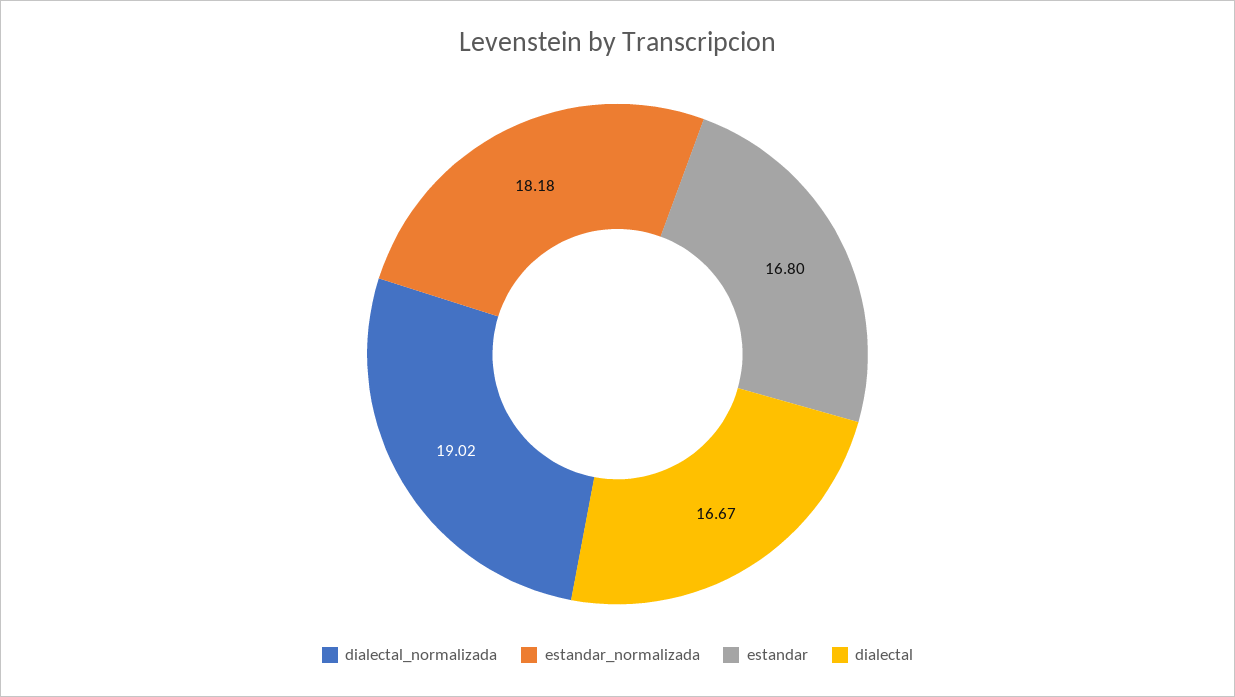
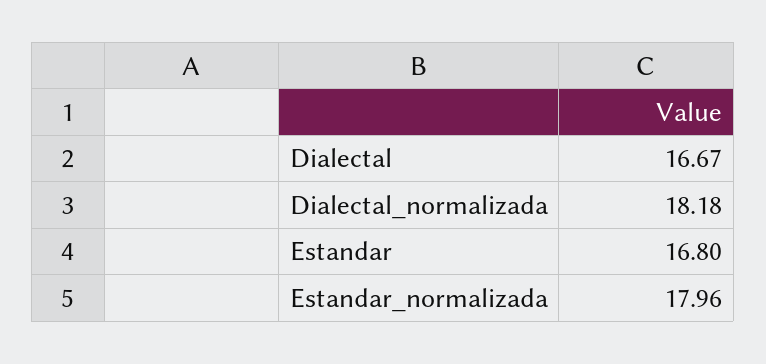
  {
-   "dialectal_normalizada": 19.02,
+   "dialectal_normalizada": 18.18,
-   "estandar_normalizada": 18.18,
+   "estandar_normalizada": 17.96,
    "estandar": 16.8,
    "dialectal": 16.67
  }

